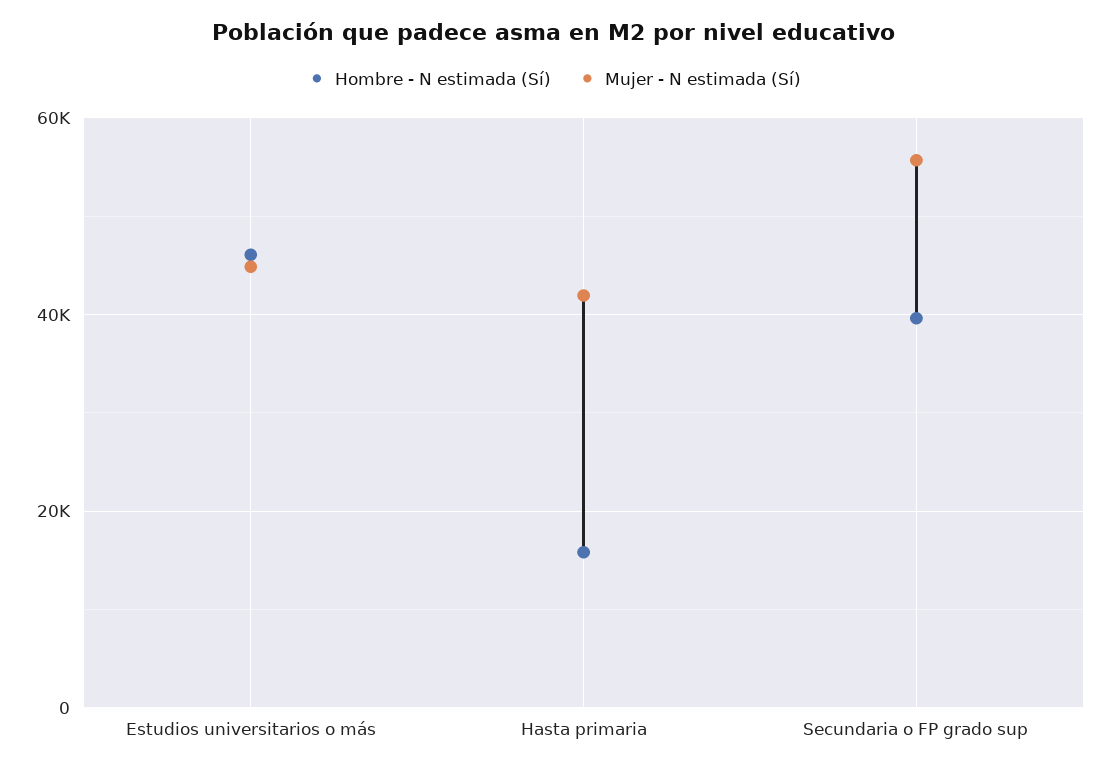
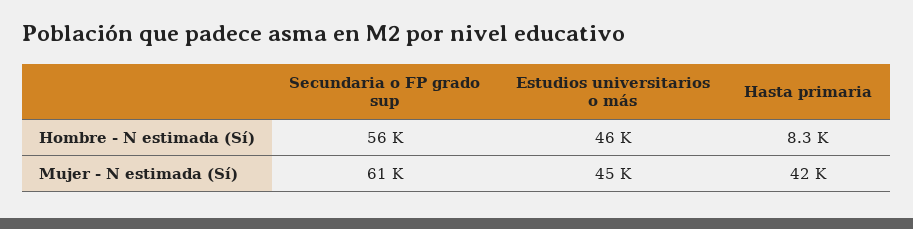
  {
    "Hombre - N estimada (Sí)": {
      "Estudios universitarios o más": 46000,
-     "Hasta primaria": 16000,
+     "Hasta primaria": 8300,
-     "Secundaria o FP grado sup": 40000
+     "Secundaria o FP grado sup": 56000
    },
    "Mujer - N estimada (Sí)": {
      "Estudios universitarios o más": 45000,
      "Hasta primaria": 42000,
-     "Secundaria o FP grado sup": 56000
+     "Secundaria o FP grado sup": 61000
    }
  }

